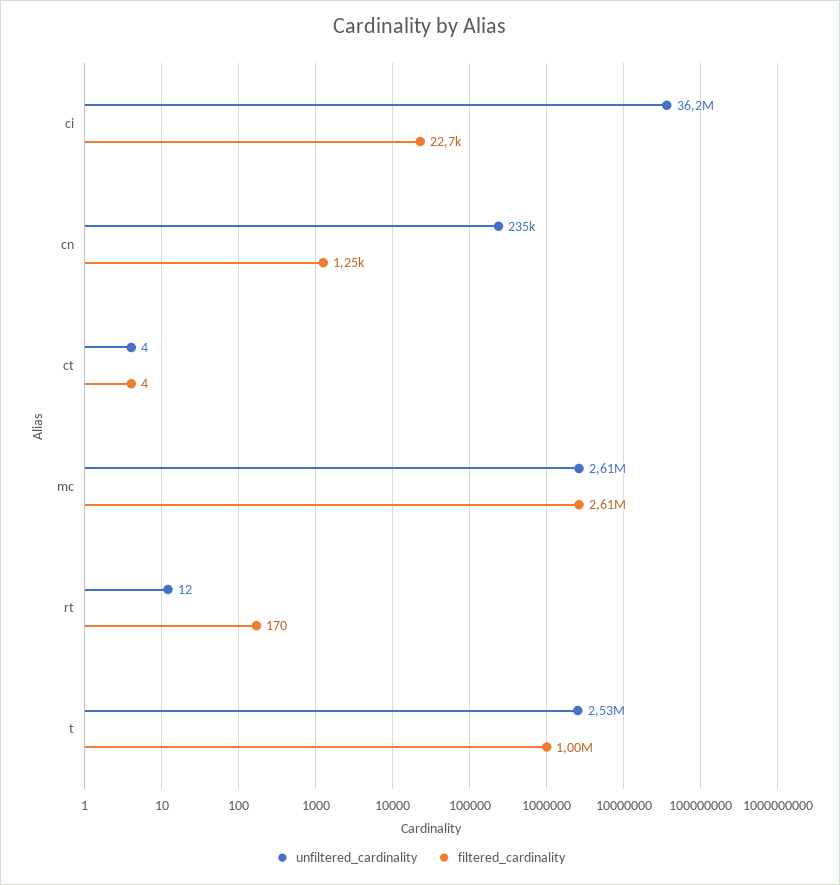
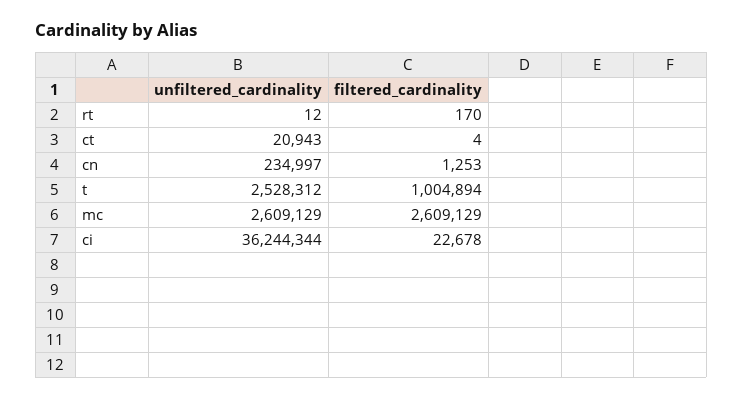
  {
    "unfiltered_cardinality": {
      "ci": 36244344,
      "cn": 234997,
-     "ct": 4,
+     "ct": 20943,
      "mc": 2609129,
      "rt": 12,
      "t": 2528312
    },
    "filtered_cardinality": {
      "ci": 22678,
      "cn": 1253,
      "ct": 4,
      "mc": 2609129,
      "rt": 170,
      "t": 1004894
    }
  }

